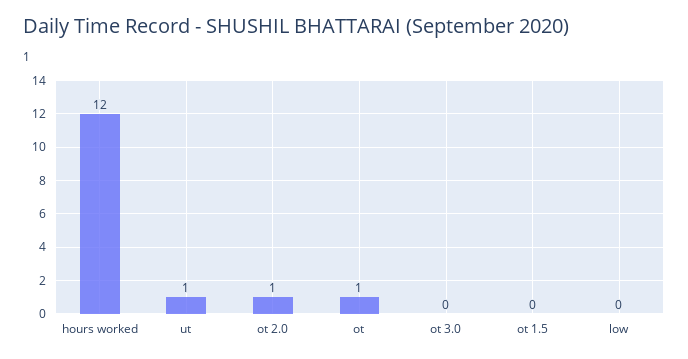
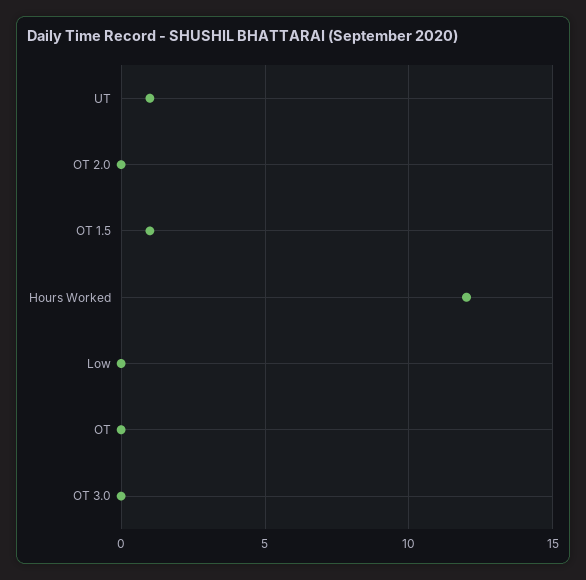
  {
    "hours worked": 12,
    "ut": 1,
-   "ot 2.0": 1,
+   "ot 2.0": 0,
-   "ot": 1,
+   "ot": 0,
    "ot 3.0": 0,
-   "ot 1.5": 0,
+   "ot 1.5": 1,
    "low": 0
  }

